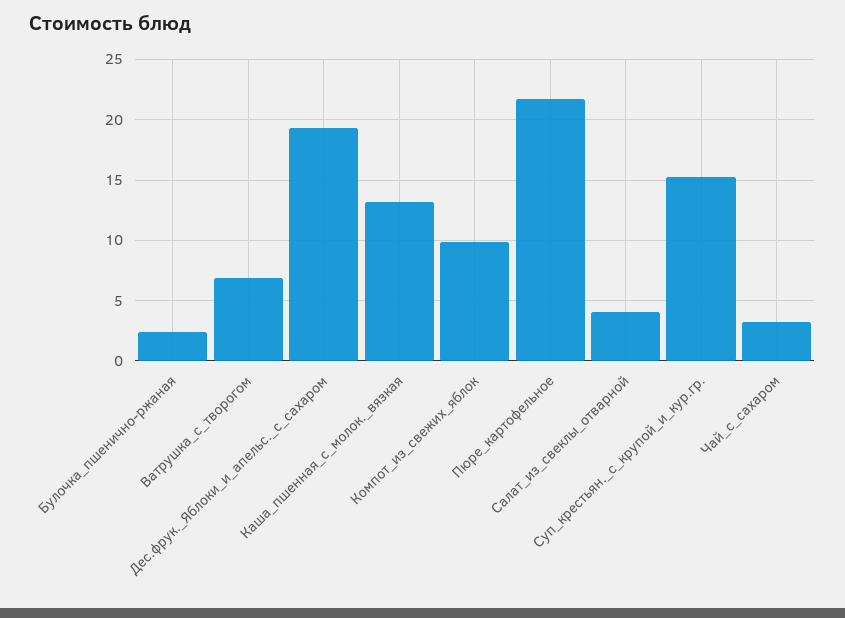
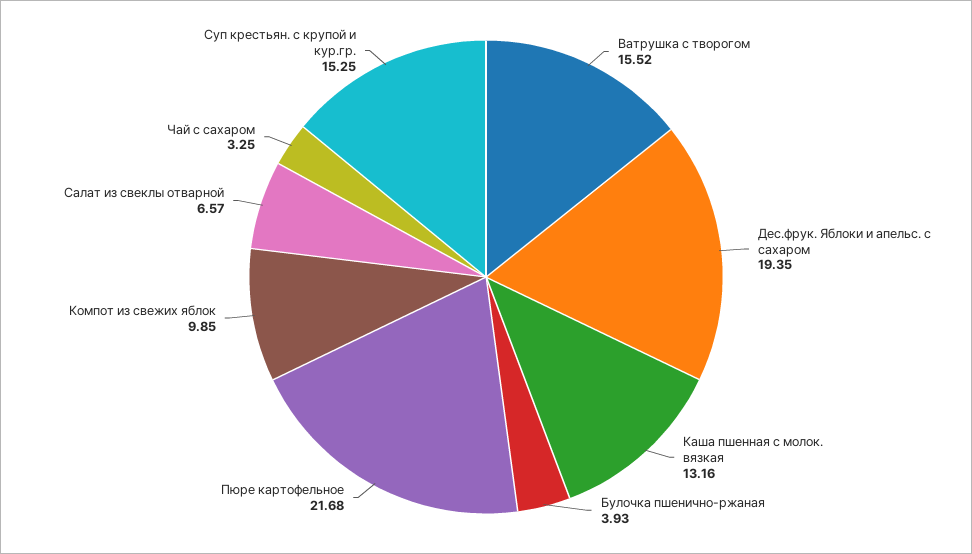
  {
-   "Булочка_пшенично-ржаная": 2.5,
+   "Булочка_пшенично-ржаная": 3.93,
-   "Ватрушка_с_творогом": 7,
+   "Ватрушка_с_творогом": 15.52,
    "Дес.фрук._Яблоки_и_апельс._с_сахаром": 19.35,
    "Каша_пшенная_с_молок._вязкая": 13.16,
    "Компот_из_свежих_яблок": 9.85,
    "Пюре_картофельное": 21.68,
-   "Салат_из_свеклы_отварной": 4,
+   "Салат_из_свеклы_отварной": 6.57,
    "Суп_крестьян._с_крупой_и_кур.гр.": 15.25,
    "Чай_с_сахаром": 3.25
  }

